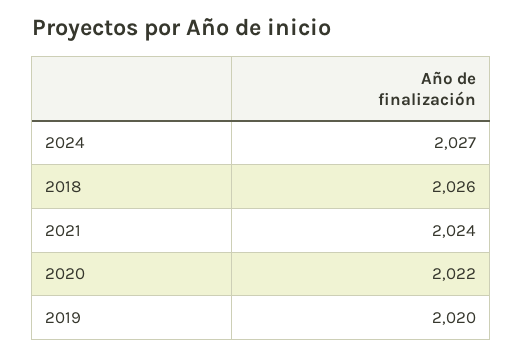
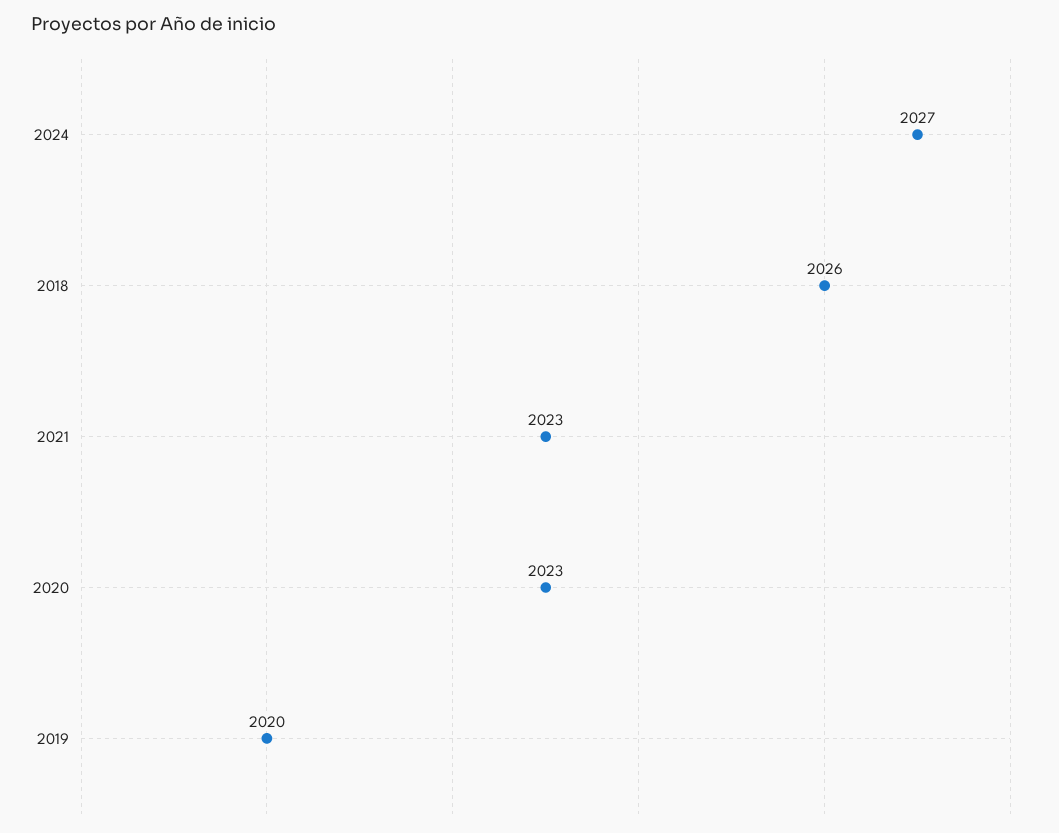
  {
    "2024": 2027,
    "2018": 2026,
-   "2021": 2024,
+   "2021": 2023,
-   "2020": 2022,
+   "2020": 2023,
    "2019": 2020
  }

